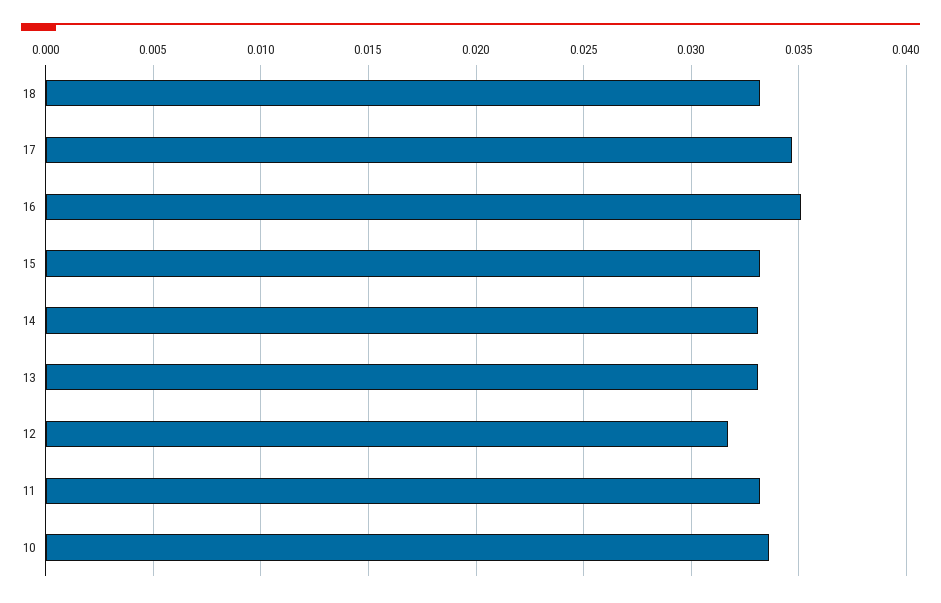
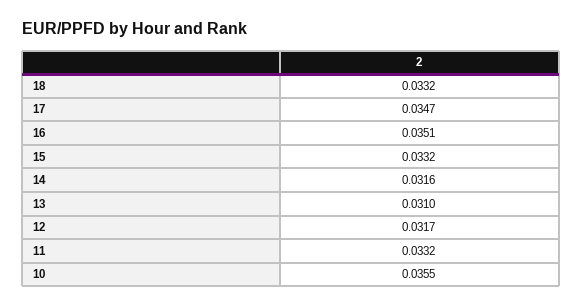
  {
    "18": 0.0332,
    "17": 0.0347,
    "16": 0.0351,
    "15": 0.0332,
-   "14": 0.033,
+   "14": 0.0316,
-   "13": 0.033,
+   "13": 0.031,
    "12": 0.0317,
    "11": 0.0332,
-   "10": 0.0335
+   "10": 0.0355
  }

